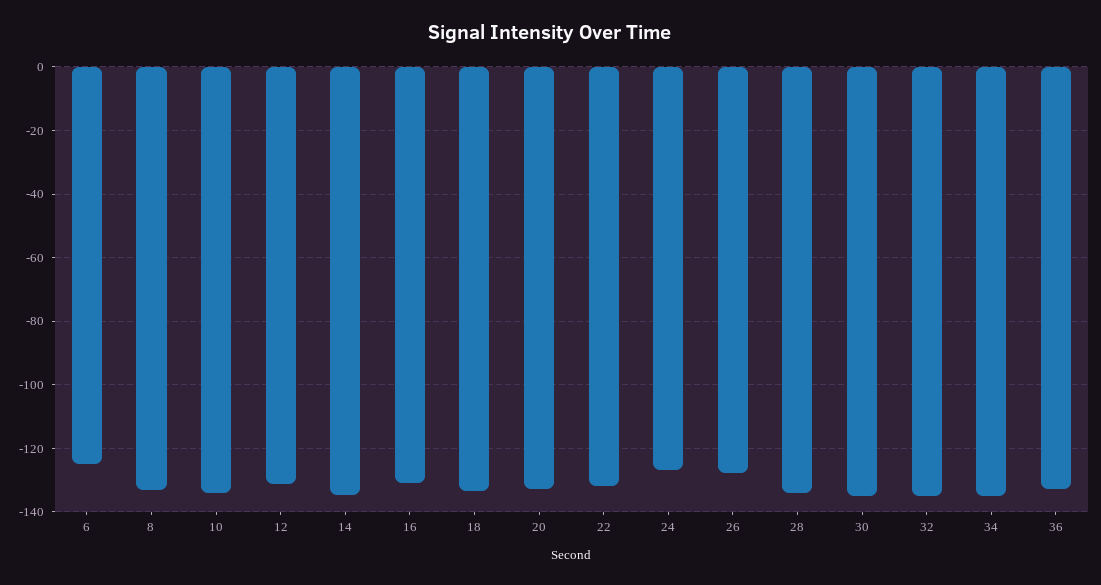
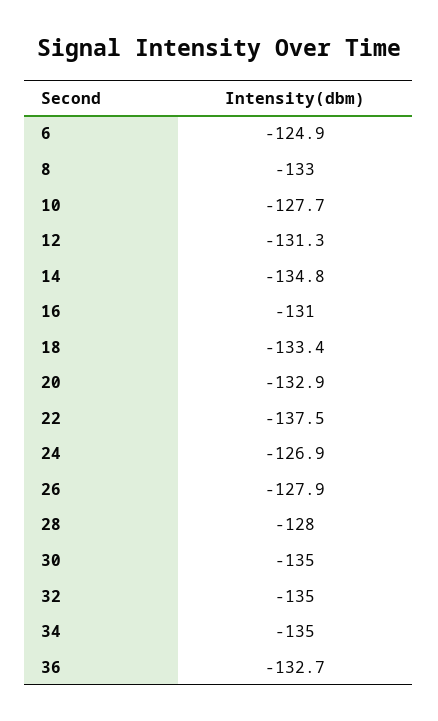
  {
    "6": -124.9,
    "8": -133,
-   "10": -134,
+   "10": -127.7,
    "12": -131.3,
    "14": -134.8,
    "16": -131,
    "18": -133.4,
    "20": -132.9,
-   "22": -132,
+   "22": -137.5,
    "24": -126.9,
    "26": -127.9,
-   "28": -134,
+   "28": -128,
    "30": -135,
    "32": -135,
    "34": -135,
    "36": -132.7
  }

